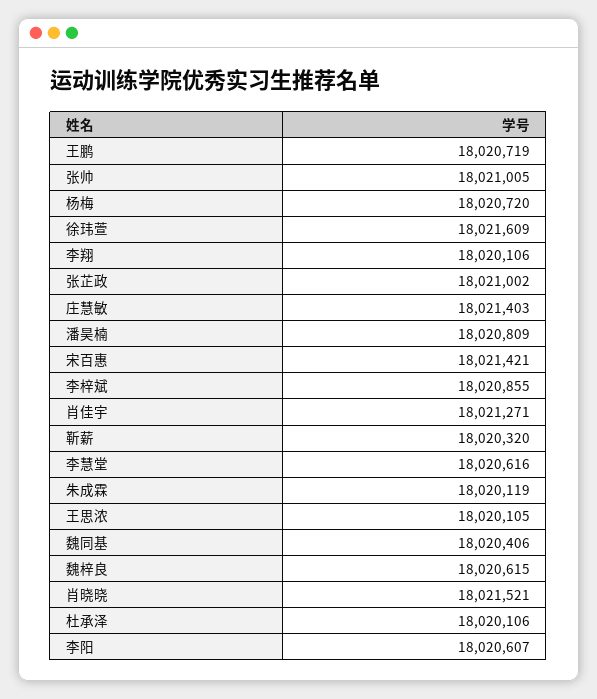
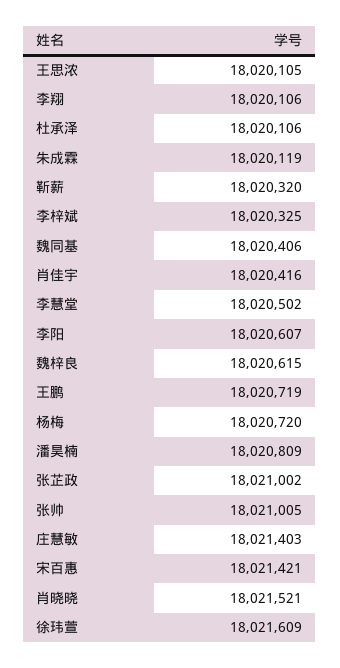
  {
    "王鹏": 18020719,
    "张帅": 18021005,
    "杨梅": 18020720,
    "徐玮萱": 18021609,
    "李翔": 18020106,
    "张芷政": 18021002,
    "庄慧敏": 18021403,
    "潘昊楠": 18020809,
    "宋百惠": 18021421,
-   "李梓斌": 18020855,
+   "李梓斌": 18020325,
-   "肖佳宇": 18021271,
+   "肖佳宇": 18020416,
    "靳薪": 18020320,
-   "李慧堂": 18020616,
+   "李慧堂": 18020502,
    "朱成霖": 18020119,
    "王思浓": 18020105,
    "魏同基": 18020406,
    "魏梓良": 18020615,
    "肖晓晓": 18021521,
    "杜承泽": 18020106,
    "李阳": 18020607
  }

